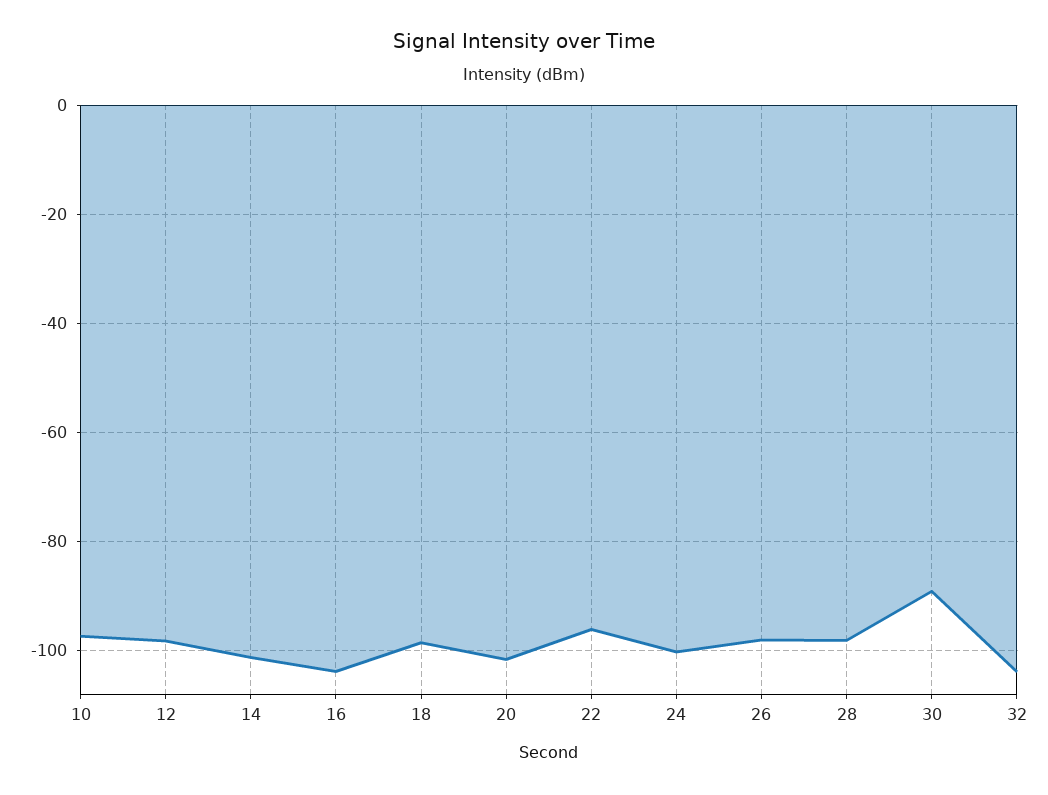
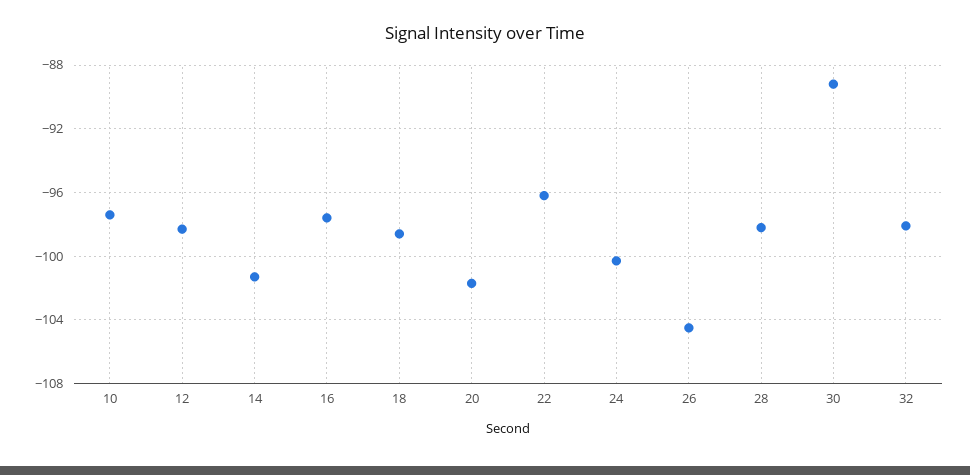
  {
    "10": -97.5,
    "12": -98.5,
    "14": -101.5,
-   "16": -104,
+   "16": -97.5,
    "18": -98.5,
    "20": -101.5,
    "22": -96,
    "24": -100.5,
-   "26": -98,
+   "26": -104.5,
    "28": -98,
    "30": -89,
-   "32": -104
+   "32": -98
  }

